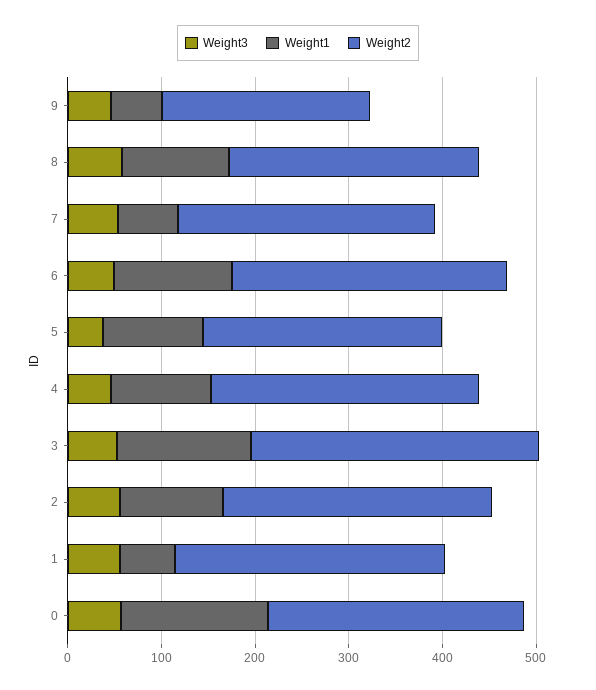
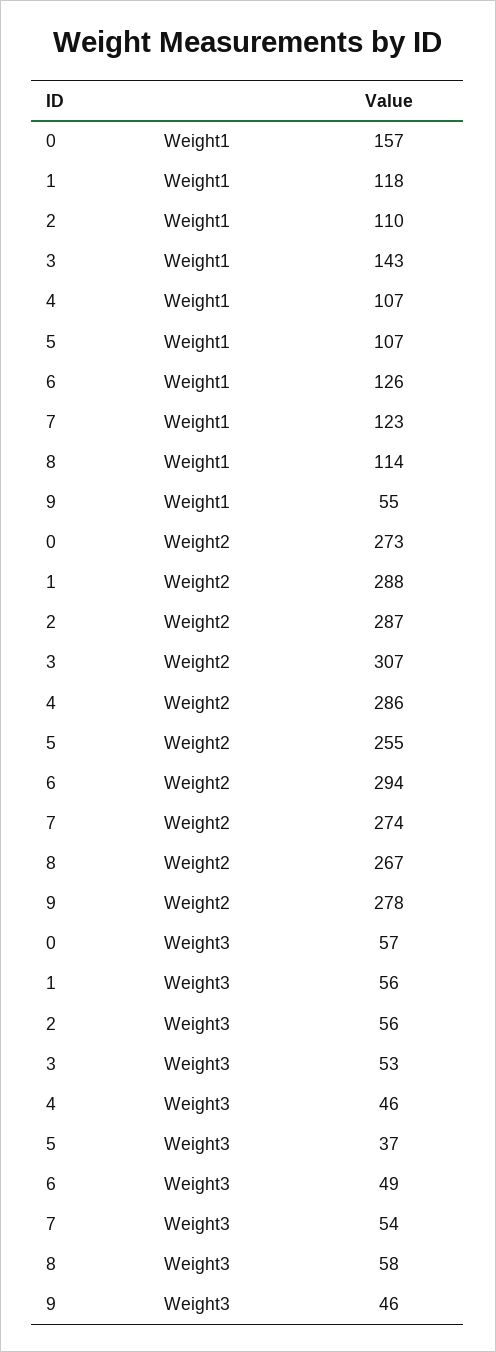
  {
    "Weight3": {
      "9": 46,
      "8": 58,
      "7": 54,
      "6": 49,
      "5": 37,
      "4": 46,
      "3": 53,
      "2": 56,
      "1": 56,
      "0": 57
    },
    "Weight1": {
      "9": 55,
      "8": 114,
-     "7": 60,
+     "7": 123,
      "6": 126,
      "5": 107,
      "4": 107,
      "3": 143,
      "2": 110,
-     "1": 60,
+     "1": 118,
      "0": 157
    },
    "Weight2": {
-     "9": 220,
+     "9": 278,
      "8": 267,
      "7": 274,
      "6": 294,
      "5": 255,
      "4": 286,
      "3": 307,
      "2": 287,
      "1": 288,
      "0": 273
    }
  }

